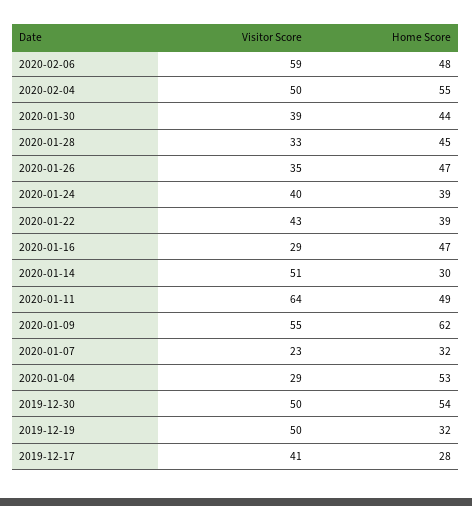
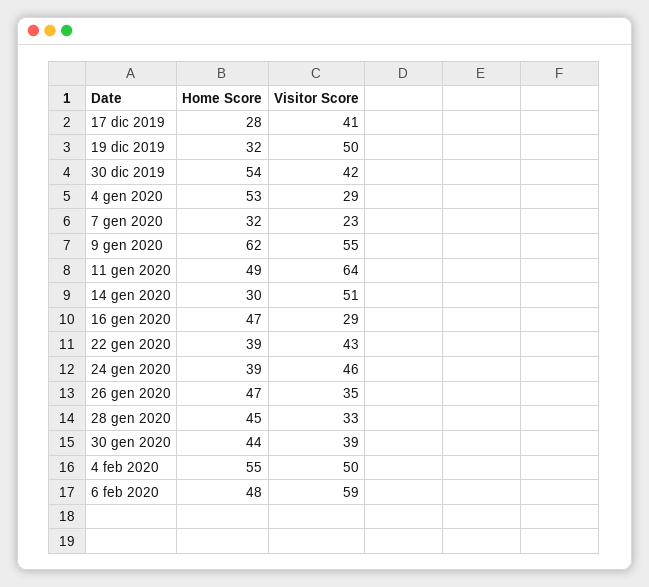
  {
    "Visitor Score": {
      "2020-02-06": 59,
      "2020-02-04": 50,
      "2020-01-30": 39,
      "2020-01-28": 33,
      "2020-01-26": 35,
-     "2020-01-24": 40,
+     "2020-01-24": 46,
      "2020-01-22": 43,
      "2020-01-16": 29,
      "2020-01-14": 51,
      "2020-01-11": 64,
      "2020-01-09": 55,
      "2020-01-07": 23,
      "2020-01-04": 29,
-     "2019-12-30": 50,
+     "2019-12-30": 42,
      "2019-12-19": 50,
      "2019-12-17": 41
    },
    "Home Score": {
      "2020-02-06": 48,
      "2020-02-04": 55,
      "2020-01-30": 44,
      "2020-01-28": 45,
      "2020-01-26": 47,
      "2020-01-24": 39,
      "2020-01-22": 39,
      "2020-01-16": 47,
      "2020-01-14": 30,
      "2020-01-11": 49,
      "2020-01-09": 62,
      "2020-01-07": 32,
      "2020-01-04": 53,
      "2019-12-30": 54,
      "2019-12-19": 32,
      "2019-12-17": 28
    }
  }

